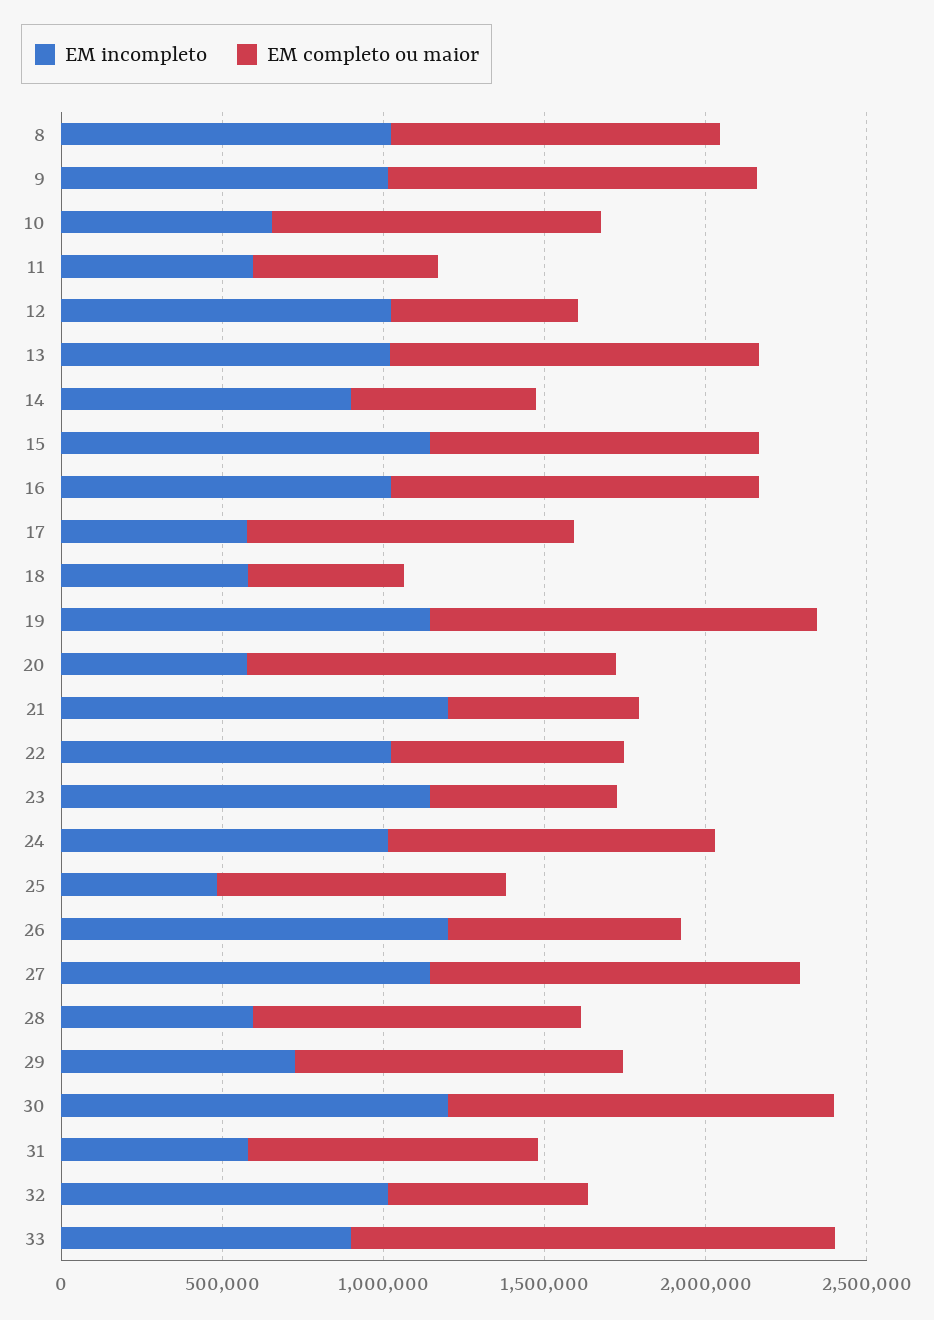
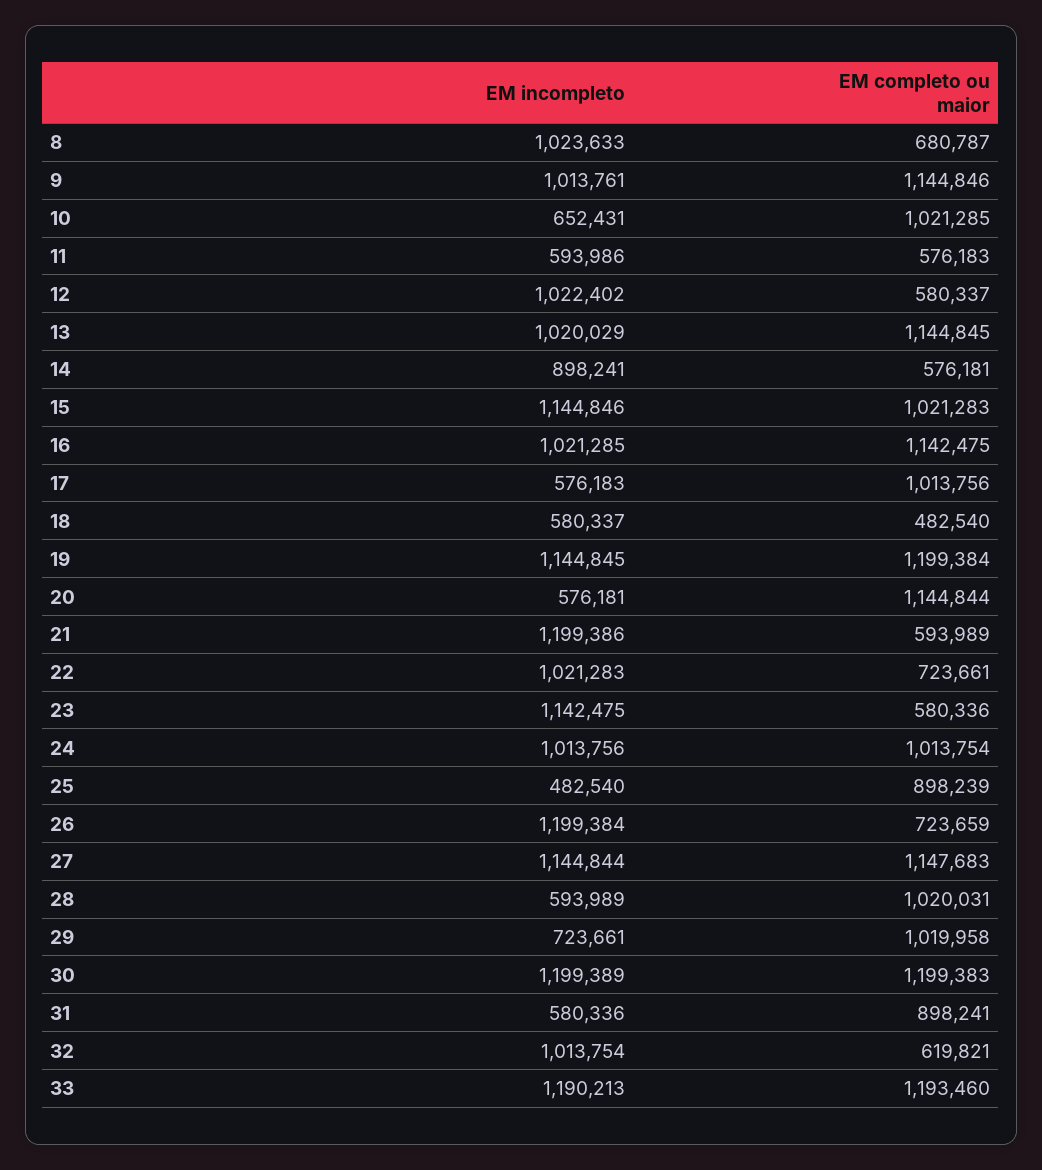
  {
    "EM incompleto": {
      "8": 1023633,
      "9": 1013761,
      "10": 652431,
      "11": 593986,
      "12": 1022402,
      "13": 1020029,
      "14": 898241,
      "15": 1144846,
      "16": 1021285,
      "17": 576183,
      "18": 580337,
      "19": 1144845,
      "20": 576181,
      "21": 1199386,
      "22": 1021283,
      "23": 1142475,
      "24": 1013756,
      "25": 482540,
      "26": 1199384,
      "27": 1144844,
      "28": 593989,
      "29": 723661,
      "30": 1199389,
      "31": 580336,
      "32": 1013754,
-     "33": 900000
+     "33": 1190213
    },
    "EM completo ou maior": {
-     "8": 1000000,
+     "8": 680787,
      "9": 1144846,
      "10": 1021285,
      "11": 576183,
      "12": 580337,
      "13": 1144845,
      "14": 576181,
      "15": 1021283,
      "16": 1142475,
      "17": 1013756,
      "18": 482540,
      "19": 1199384,
      "20": 1144844,
      "21": 593989,
      "22": 723661,
      "23": 580336,
      "24": 1013754,
      "25": 898239,
      "26": 723659,
      "27": 1147683,
      "28": 1020031,
      "29": 1019958,
      "30": 1199383,
      "31": 898241,
      "32": 619821,
-     "33": 1500000
+     "33": 1193460
    }
  }

